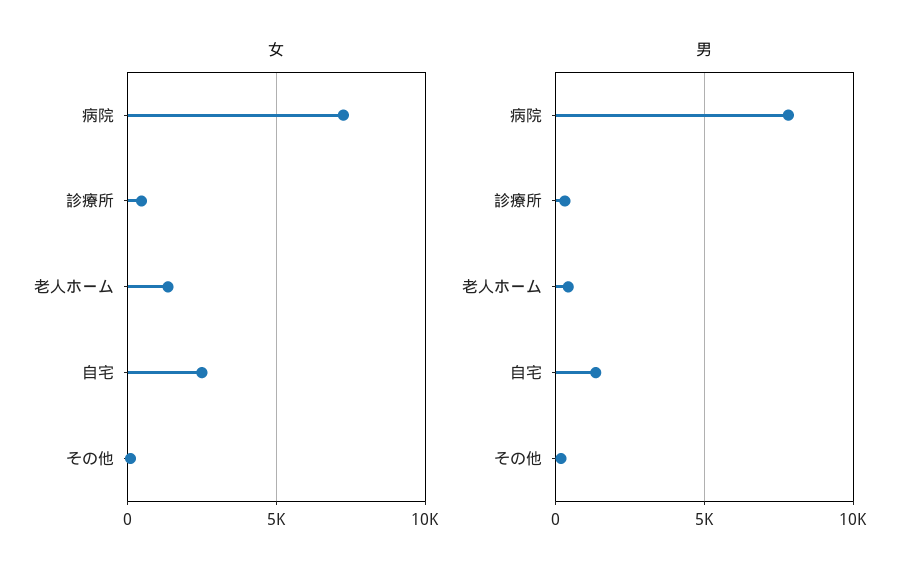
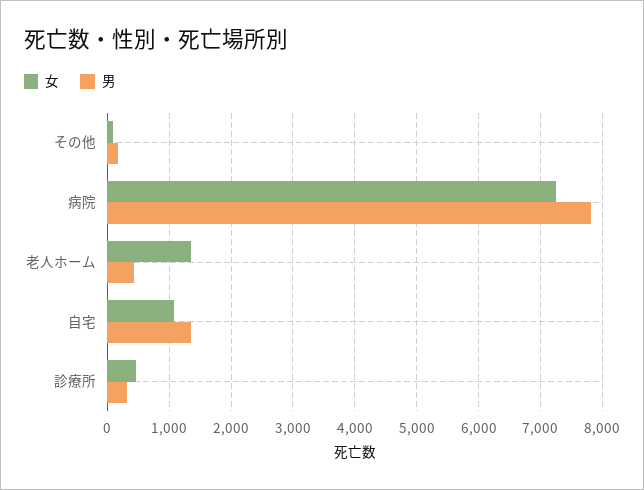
  {
    "女": {
      "病院": 7300,
      "診療所": 500,
      "老人ホーム": 1400,
-     "自宅": 2500,
+     "自宅": 1100,
      "その他": 100
    },
    "男": {
      "病院": 7800,
      "診療所": 300,
      "老人ホーム": 400,
      "自宅": 1300,
      "その他": 200
    }
  }

